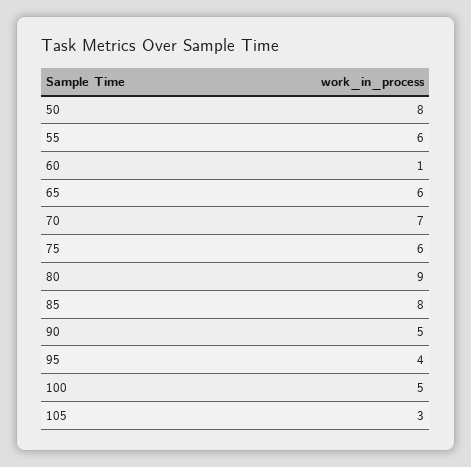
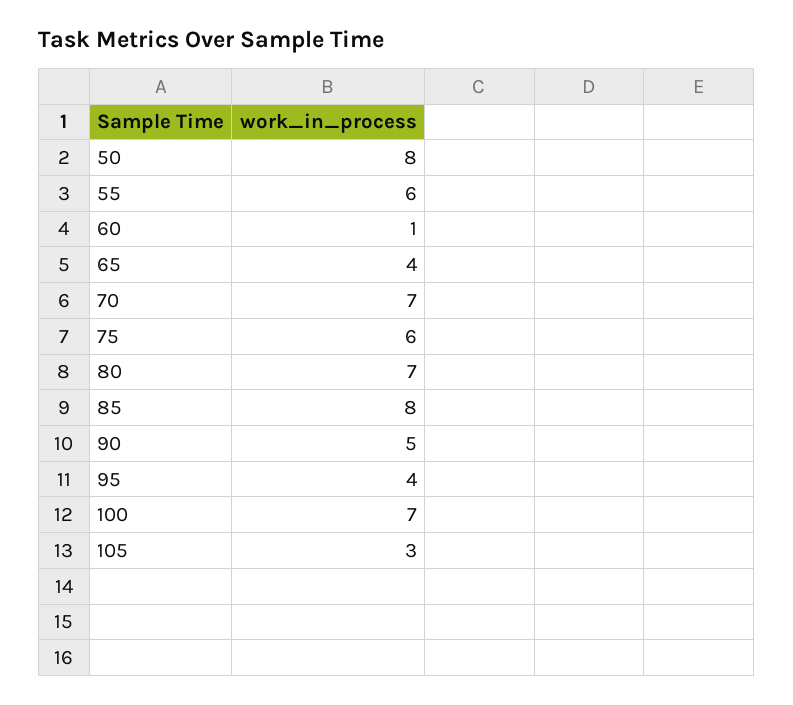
  {
    "50": 8,
    "55": 6,
    "60": 1,
-   "65": 6,
+   "65": 4,
    "70": 7,
    "75": 6,
-   "80": 9,
+   "80": 7,
    "85": 8,
    "90": 5,
    "95": 4,
-   "100": 5,
+   "100": 7,
    "105": 3
  }

